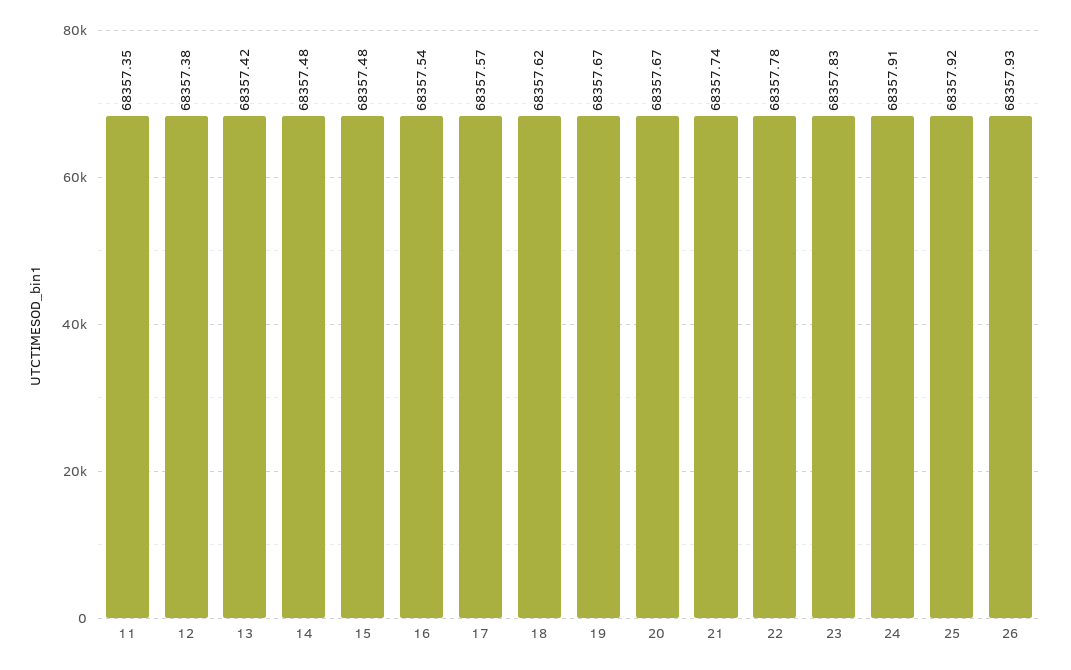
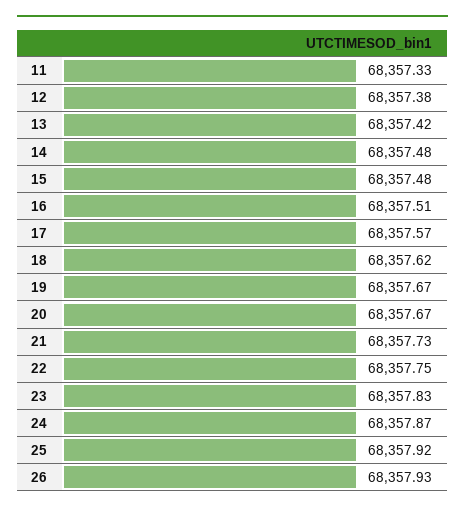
  {
-   "11": 68357.35,
+   "11": 68357.33,
    "12": 68357.38,
    "13": 68357.42,
    "14": 68357.48,
    "15": 68357.48,
-   "16": 68357.54,
+   "16": 68357.51,
    "17": 68357.57,
    "18": 68357.62,
    "19": 68357.67,
    "20": 68357.67,
-   "21": 68357.74,
+   "21": 68357.73,
-   "22": 68357.78,
+   "22": 68357.75,
    "23": 68357.83,
-   "24": 68357.91,
+   "24": 68357.87,
    "25": 68357.92,
    "26": 68357.93
  }

